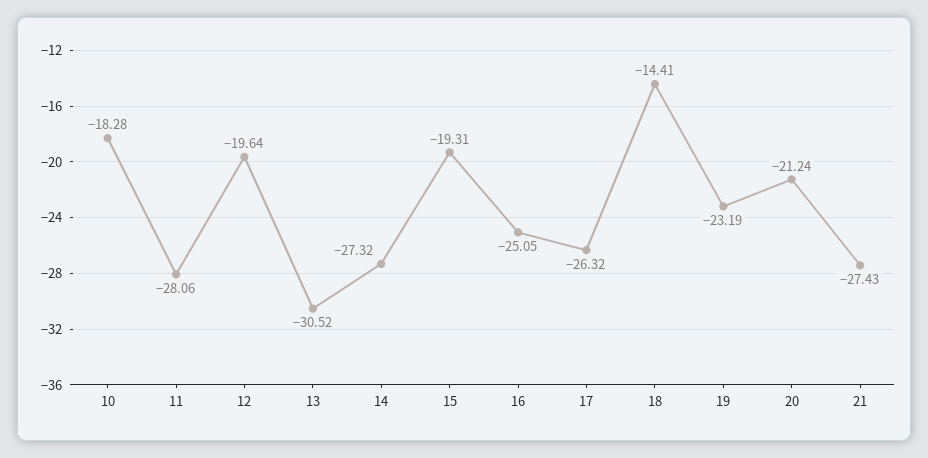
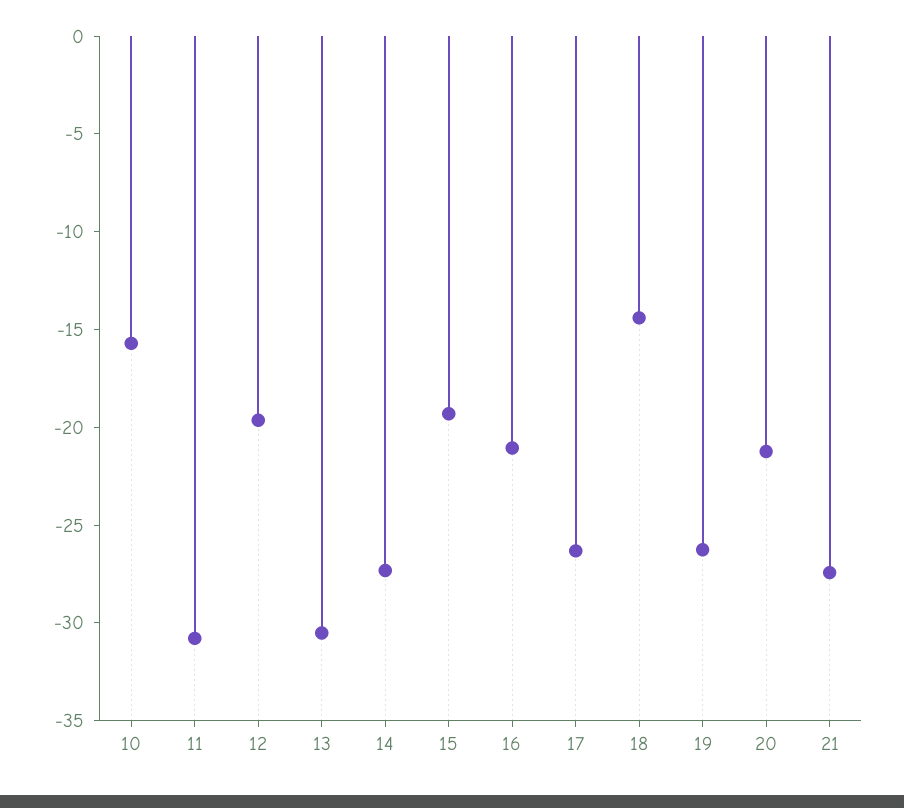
  {
-   "10": -18.28,
+   "10": -16,
-   "11": -28.06,
+   "11": -31,
    "12": -19.64,
    "13": -30.52,
    "14": -27.32,
    "15": -19.31,
-   "16": -25.05,
+   "16": -21,
    "17": -26.32,
    "18": -14.41,
-   "19": -23.19,
+   "19": -26,
    "20": -21.24,
    "21": -27.43
  }

